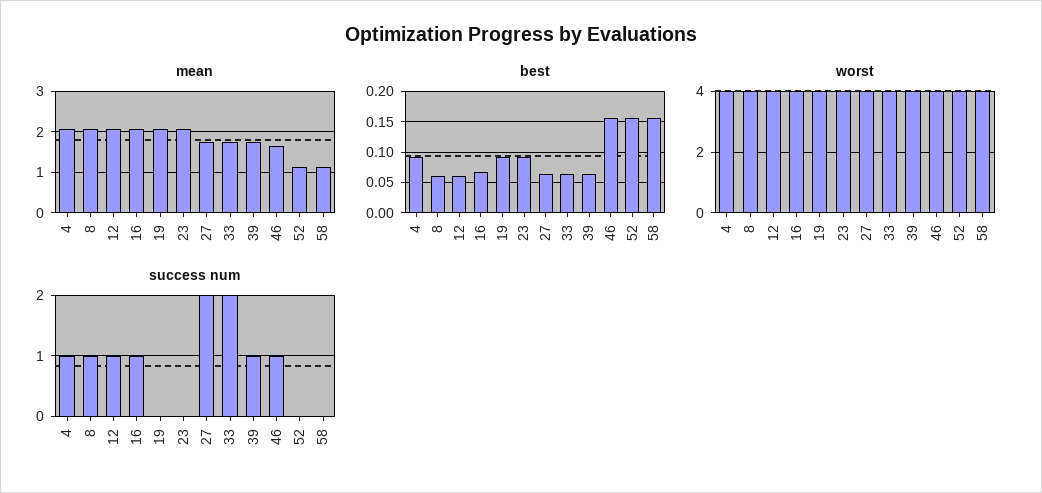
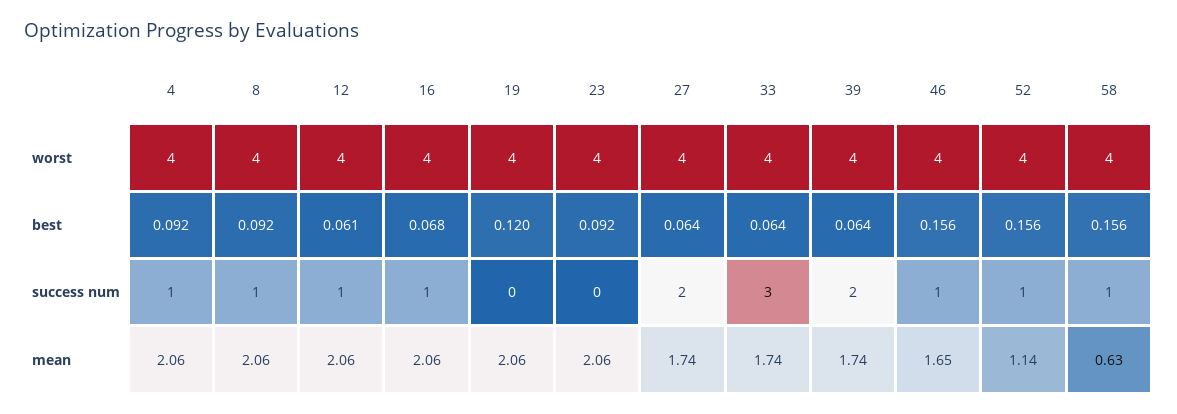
  {
    "mean": {
      "4": 2.06,
      "8": 2.06,
      "12": 2.06,
      "16": 2.06,
      "19": 2.06,
      "23": 2.06,
      "27": 1.74,
      "33": 1.74,
      "39": 1.74,
      "46": 1.65,
      "52": 1.14,
-     "58": 1.2
+     "58": 0.63
    },
    "best": {
      "4": 0.092,
-     "8": 0.06,
+     "8": 0.092,
      "12": 0.061,
      "16": 0.068,
-     "19": 0.09,
+     "19": 0.12,
      "23": 0.092,
      "27": 0.064,
      "33": 0.064,
      "39": 0.064,
      "46": 0.156,
      "52": 0.156,
      "58": 0.156
    },
    "worst": {
      "4": 4,
      "8": 4,
      "12": 4,
      "16": 4,
      "19": 4,
      "23": 4,
      "27": 4,
      "33": 4,
      "39": 4,
      "46": 4,
      "52": 4,
      "58": 4
    },
    "success num": {
      "4": 1,
      "8": 1,
      "12": 1,
      "16": 1,
      "19": 0,
      "23": 0,
      "27": 2,
-     "33": 2,
+     "33": 3,
-     "39": 1,
+     "39": 2,
      "46": 1,
-     "52": 0,
+     "52": 1,
-     "58": 0
+     "58": 1
    }
  }

